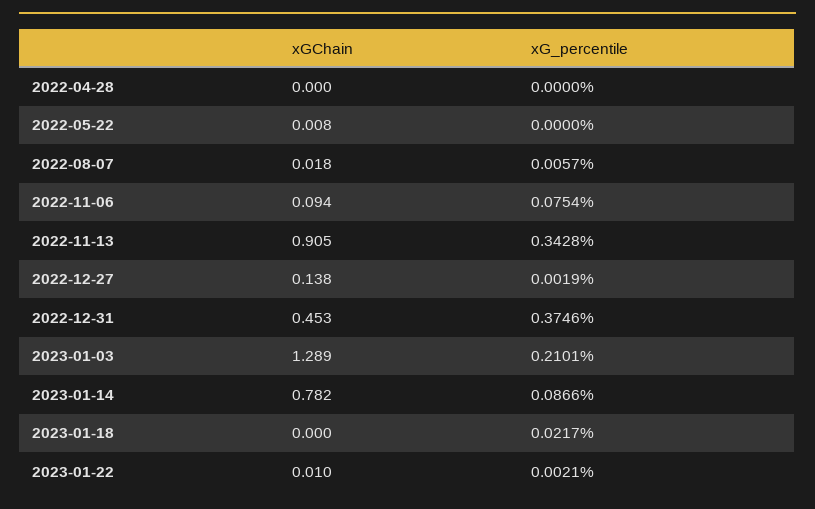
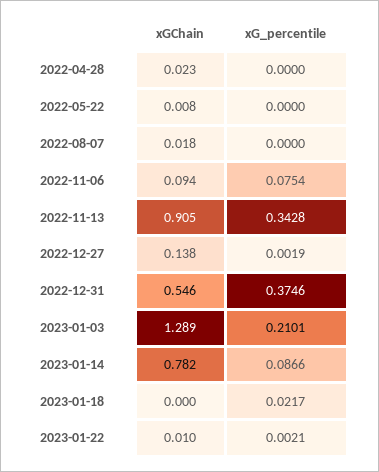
  {
    "xGChain": {
-     "2022-04-28": 0,
+     "2022-04-28": 0.023,
      "2022-05-22": 0.008,
      "2022-08-07": 0.018,
      "2022-11-06": 0.094,
      "2022-11-13": 0.905,
      "2022-12-27": 0.138,
-     "2022-12-31": 0.453,
+     "2022-12-31": 0.546,
      "2023-01-03": 1.289,
      "2023-01-14": 0.782,
      "2023-01-18": 0,
      "2023-01-22": 0.01
    },
    "xG_percentile": {
      "2022-04-28": 0,
      "2022-05-22": 0,
-     "2022-08-07": 0.0057,
+     "2022-08-07": 0,
      "2022-11-06": 0.0754,
      "2022-11-13": 0.3428,
      "2022-12-27": 0.0019,
      "2022-12-31": 0.3746,
      "2023-01-03": 0.2101,
      "2023-01-14": 0.0866,
      "2023-01-18": 0.0217,
      "2023-01-22": 0.0021
    }
  }

